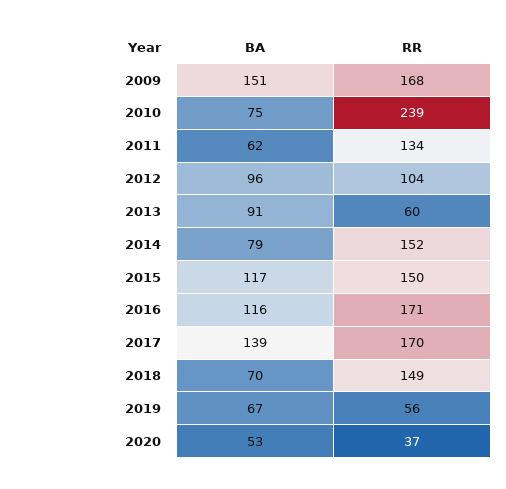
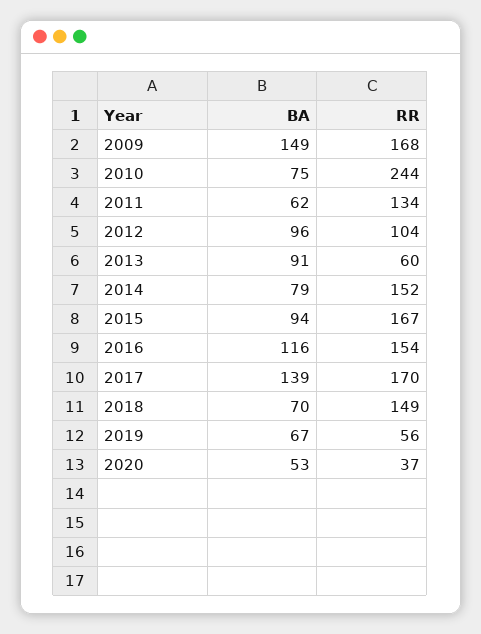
  {
    "BA": {
-     "2009": 151,
+     "2009": 149,
      "2010": 75,
      "2011": 62,
      "2012": 96,
      "2013": 91,
      "2014": 79,
-     "2015": 117,
+     "2015": 94,
      "2016": 116,
      "2017": 139,
      "2018": 70,
      "2019": 67,
      "2020": 53
    },
    "RR": {
      "2009": 168,
-     "2010": 239,
+     "2010": 244,
      "2011": 134,
      "2012": 104,
      "2013": 60,
      "2014": 152,
-     "2015": 150,
+     "2015": 167,
-     "2016": 171,
+     "2016": 154,
      "2017": 170,
      "2018": 149,
      "2019": 56,
      "2020": 37
    }
  }

